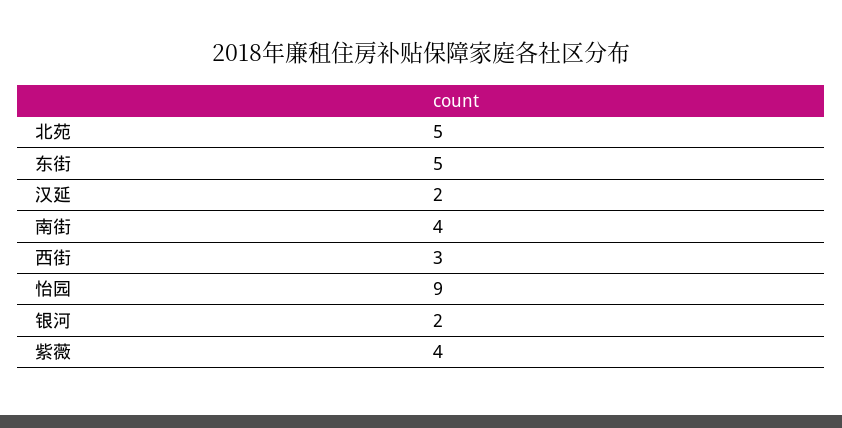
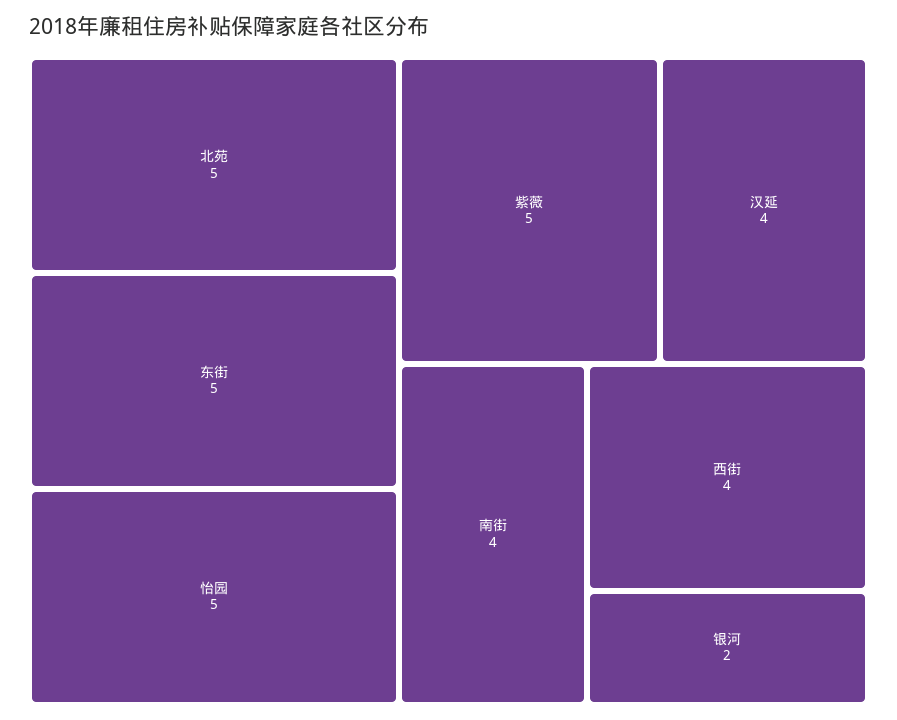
  {
    "北苑": 5,
    "东街": 5,
-   "汉延": 2,
+   "汉延": 4,
    "南街": 4,
-   "西街": 3,
+   "西街": 4,
-   "怡园": 9,
+   "怡园": 5,
    "银河": 2,
-   "紫薇": 4
+   "紫薇": 5
  }

